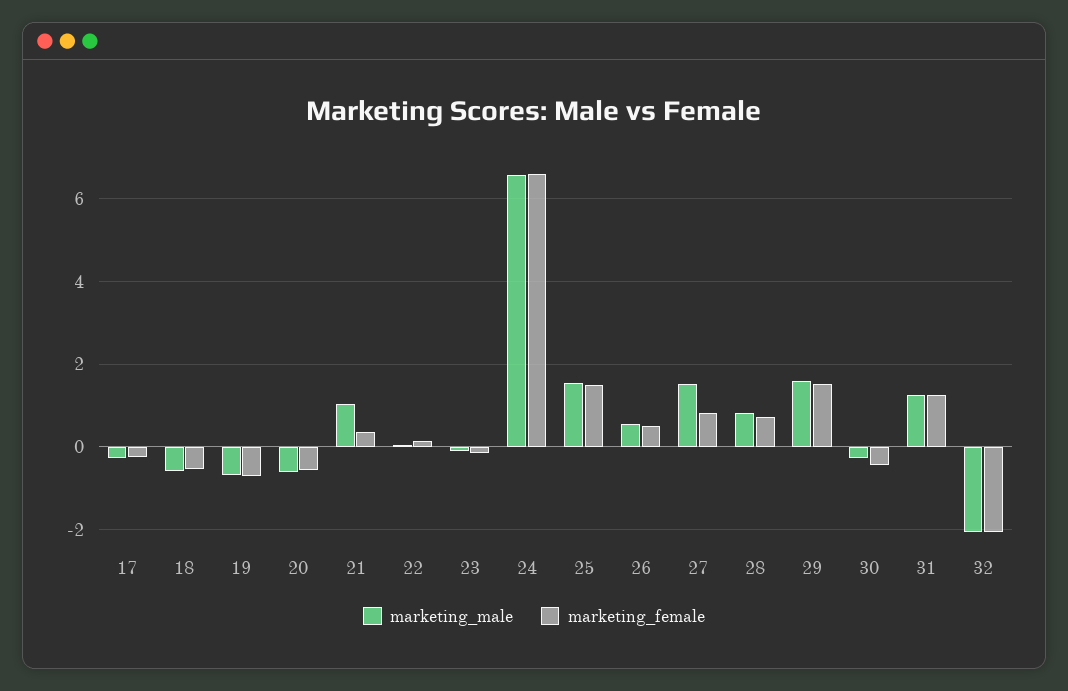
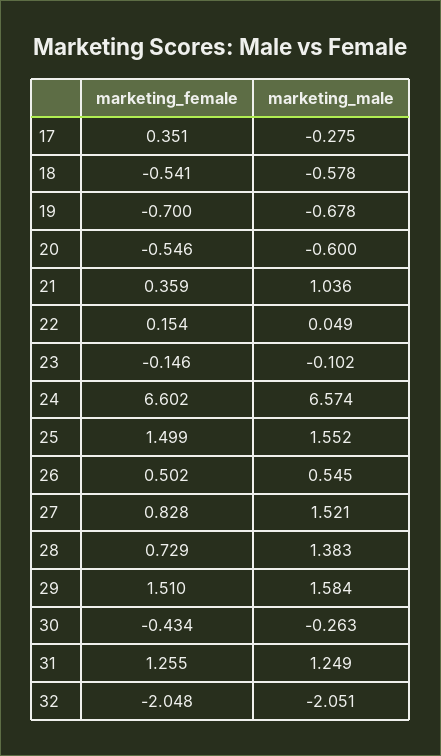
  {
    "marketing_male": {
      "17": -0.275,
      "18": -0.578,
      "19": -0.678,
      "20": -0.6,
      "21": 1.036,
      "22": 0.049,
      "23": -0.102,
      "24": 6.574,
      "25": 1.552,
      "26": 0.545,
      "27": 1.521,
-     "28": 0.8,
+     "28": 1.383,
      "29": 1.584,
      "30": -0.263,
      "31": 1.249,
      "32": -2.051
    },
    "marketing_female": {
-     "17": -0.2,
+     "17": 0.351,
      "18": -0.541,
      "19": -0.7,
      "20": -0.546,
      "21": 0.359,
      "22": 0.154,
      "23": -0.146,
      "24": 6.602,
      "25": 1.499,
      "26": 0.502,
      "27": 0.828,
      "28": 0.729,
      "29": 1.51,
      "30": -0.434,
      "31": 1.255,
      "32": -2.048
    }
  }

